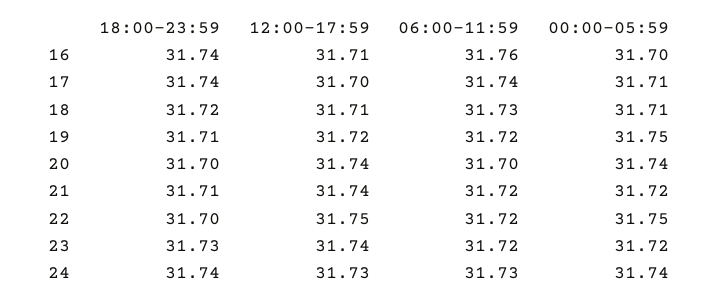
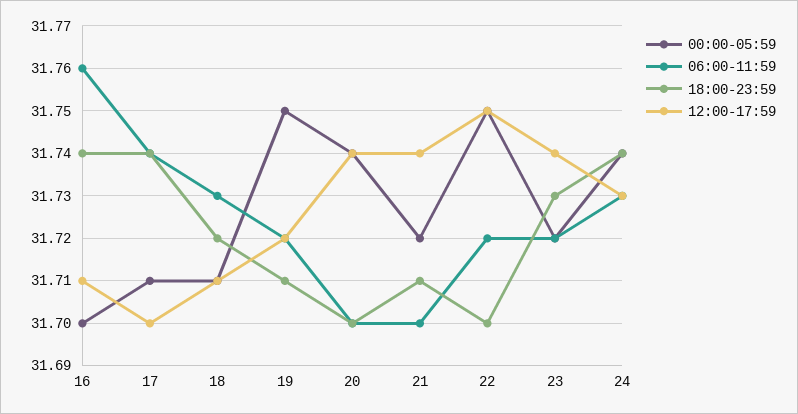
  {
    "18:00-23:59": {
      "16": 31.74,
      "17": 31.74,
      "18": 31.72,
      "19": 31.71,
      "20": 31.7,
      "21": 31.71,
      "22": 31.7,
      "23": 31.73,
      "24": 31.74
    },
    "12:00-17:59": {
      "16": 31.71,
      "17": 31.7,
      "18": 31.71,
      "19": 31.72,
      "20": 31.74,
      "21": 31.74,
      "22": 31.75,
      "23": 31.74,
      "24": 31.73
    },
    "06:00-11:59": {
      "16": 31.76,
      "17": 31.74,
      "18": 31.73,
      "19": 31.72,
      "20": 31.7,
-     "21": 31.72,
+     "21": 31.7,
      "22": 31.72,
      "23": 31.72,
      "24": 31.73
    },
    "00:00-05:59": {
      "16": 31.7,
      "17": 31.71,
      "18": 31.71,
      "19": 31.75,
      "20": 31.74,
      "21": 31.72,
      "22": 31.75,
      "23": 31.72,
      "24": 31.74
    }
  }

